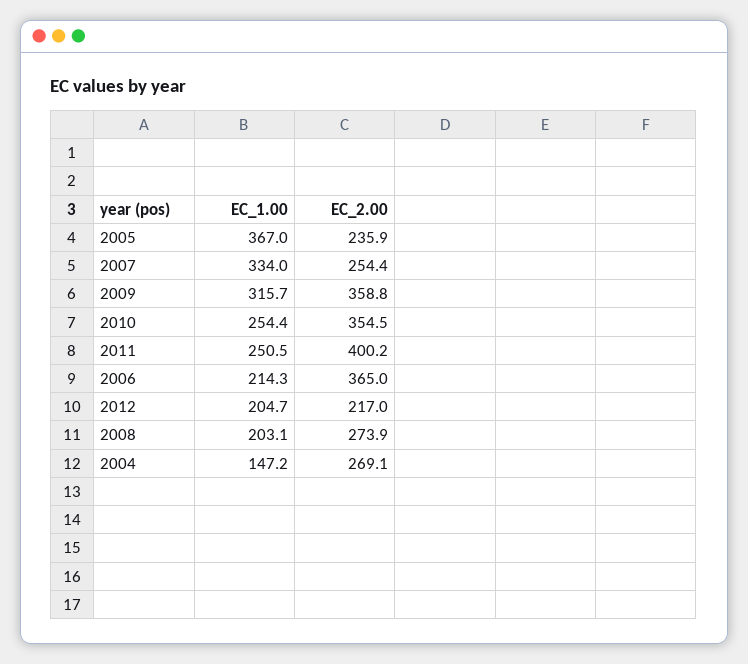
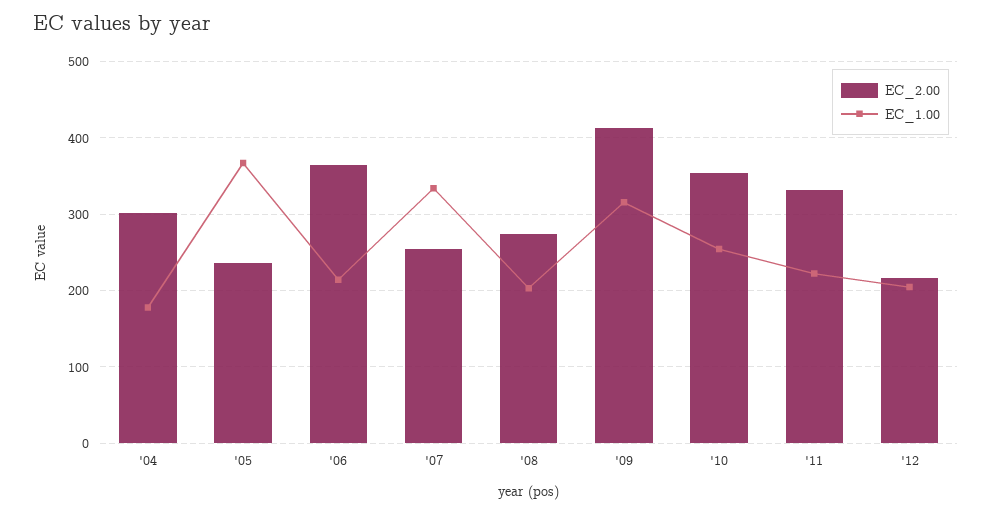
  {
    "EC_1.00": {
      "2005": 367,
      "2007": 334,
      "2009": 315.7,
      "2010": 254.4,
-     "2011": 250.5,
+     "2011": 220,
      "2006": 214.3,
      "2012": 204.7,
      "2008": 203.1,
-     "2004": 147.2
+     "2004": 180
    },
    "EC_2.00": {
      "2005": 235.9,
      "2007": 254.4,
-     "2009": 358.8,
+     "2009": 410,
      "2010": 354.5,
-     "2011": 400.2,
+     "2011": 330,
      "2006": 365,
      "2012": 217,
      "2008": 273.9,
-     "2004": 269.1
+     "2004": 300
    }
  }

